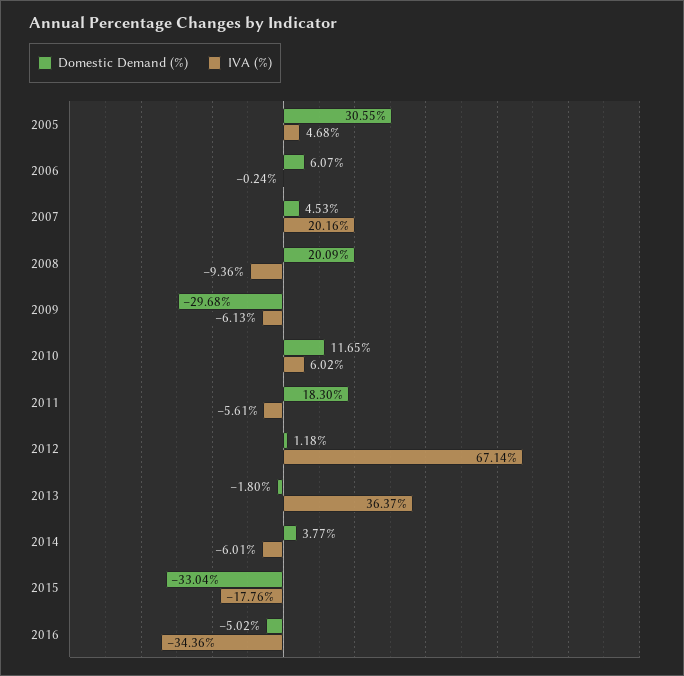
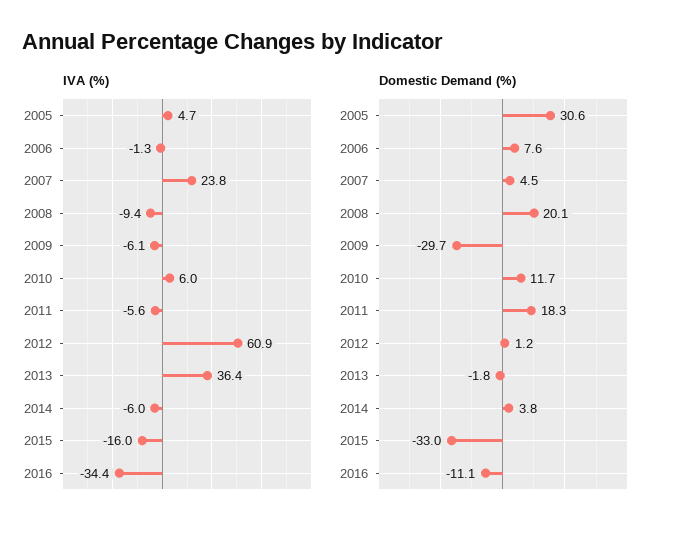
  {
    "Domestic Demand (%)": {
      "2005": 30.55,
-     "2006": 6.07,
+     "2006": 7.6,
      "2007": 4.53,
      "2008": 20.09,
      "2009": -29.68,
      "2010": 11.65,
      "2011": 18.3,
      "2012": 1.18,
      "2013": -1.8,
      "2014": 3.77,
      "2015": -33.04,
-     "2016": -5.02
+     "2016": -11.1
    },
    "IVA (%)": {
      "2005": 4.68,
-     "2006": -0.24,
+     "2006": -1.3,
-     "2007": 20.16,
+     "2007": 23.8,
      "2008": -9.36,
      "2009": -6.13,
      "2010": 6.02,
      "2011": -5.61,
-     "2012": 67.14,
+     "2012": 60.9,
      "2013": 36.37,
      "2014": -6.01,
-     "2015": -17.76,
+     "2015": -16,
      "2016": -34.36
    }
  }

